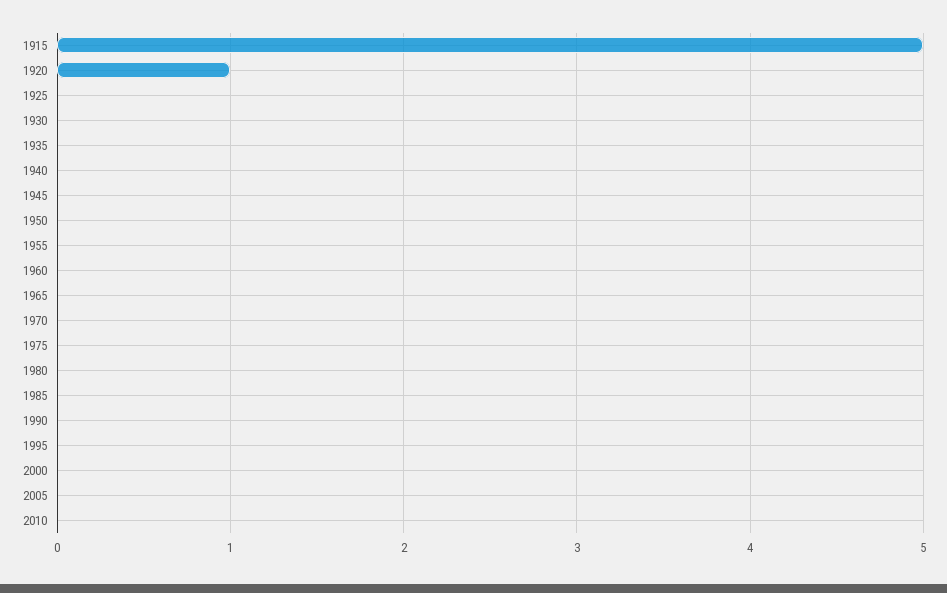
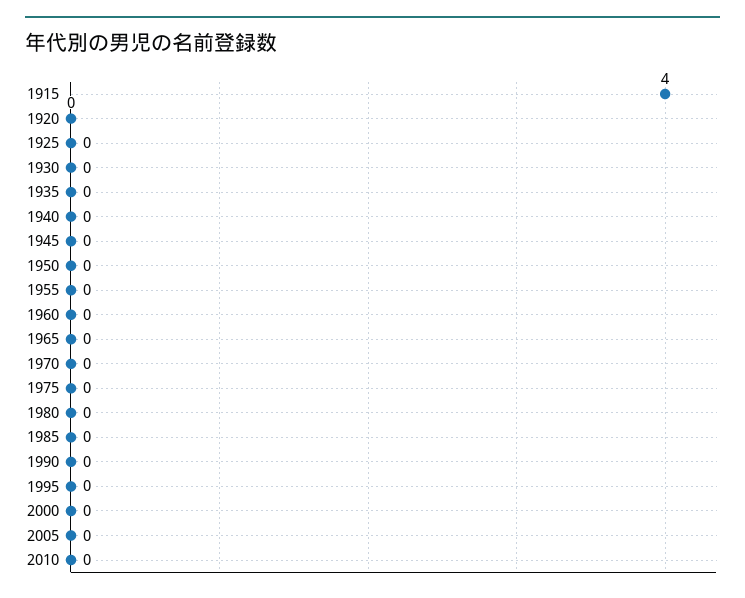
  {
-   "1915": 5,
+   "1915": 4,
-   "1920": 1,
+   "1920": 0,
    "1925": 0,
    "1930": 0,
    "1935": 0,
    "1940": 0,
    "1945": 0,
    "1950": 0,
    "1955": 0,
    "1960": 0,
    "1965": 0,
    "1970": 0,
    "1975": 0,
    "1980": 0,
    "1985": 0,
    "1990": 0,
    "1995": 0,
    "2000": 0,
    "2005": 0,
    "2010": 0
  }

